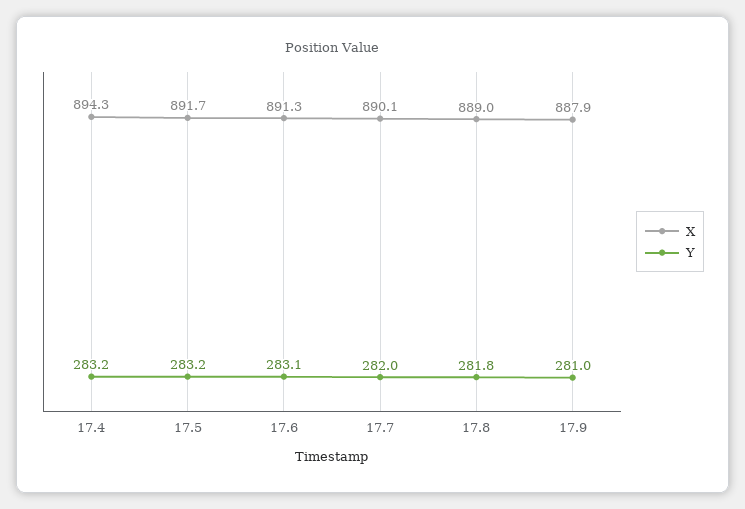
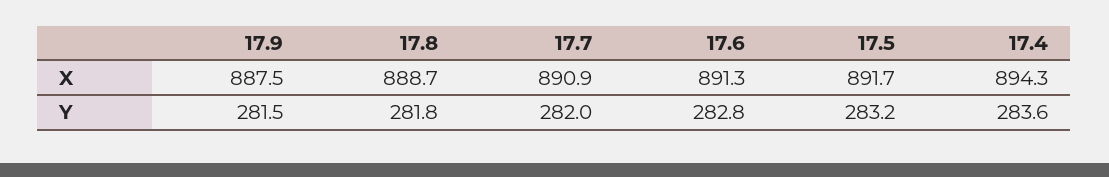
  {
    "X": {
      "17.4": 894.3,
      "17.5": 891.7,
      "17.6": 891.3,
-     "17.7": 890.1,
+     "17.7": 890.9,
-     "17.8": 889,
+     "17.8": 888.7,
-     "17.9": 887.9
+     "17.9": 887.5
    },
    "Y": {
-     "17.4": 283.2,
+     "17.4": 283.6,
      "17.5": 283.2,
-     "17.6": 283.1,
+     "17.6": 282.8,
      "17.7": 282,
      "17.8": 281.8,
-     "17.9": 281
+     "17.9": 281.5
    }
  }

